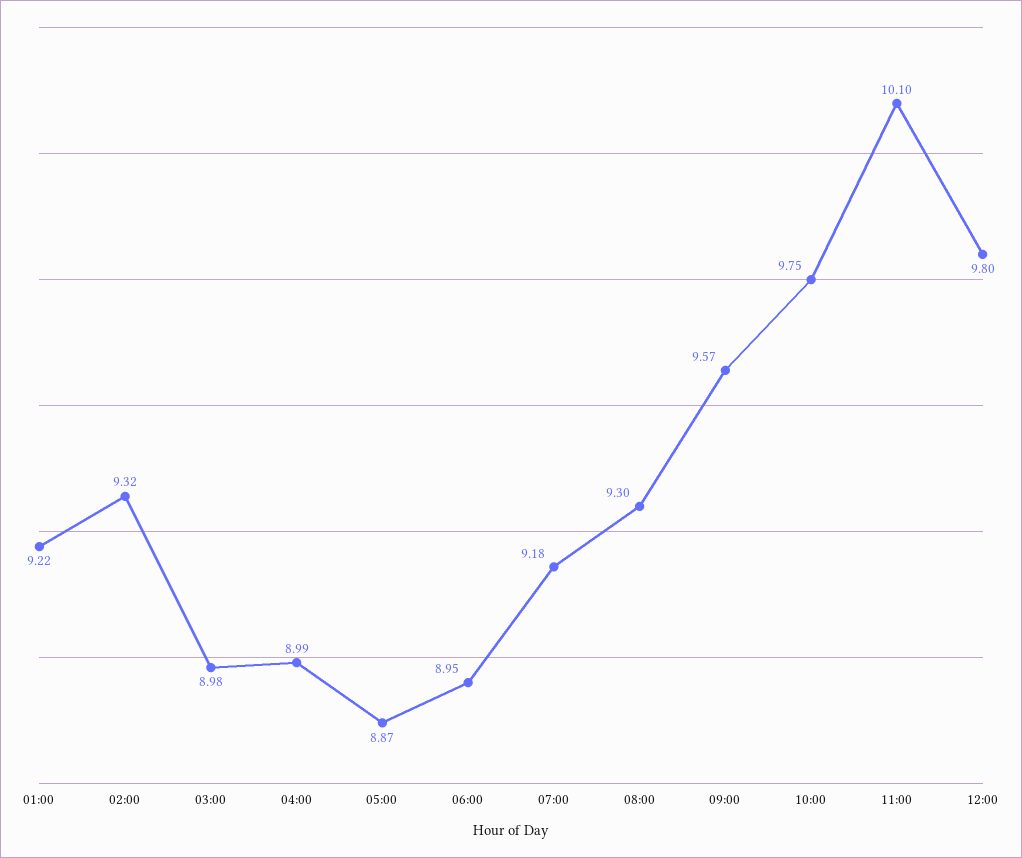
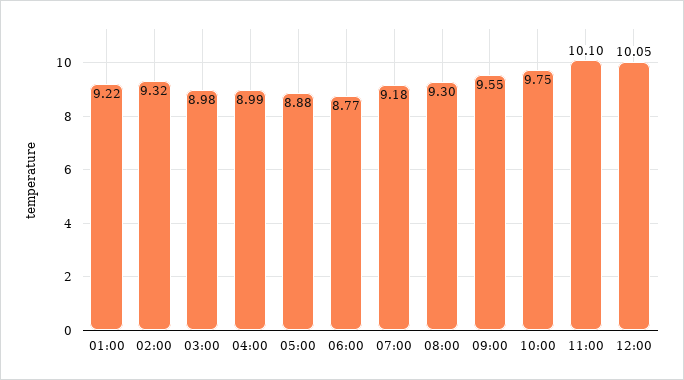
  {
    "01:00": 9.22,
    "02:00": 9.32,
    "03:00": 8.98,
    "04:00": 8.99,
-   "05:00": 8.87,
+   "05:00": 8.88,
-   "06:00": 8.95,
+   "06:00": 8.77,
    "07:00": 9.18,
    "08:00": 9.3,
-   "09:00": 9.57,
+   "09:00": 9.55,
    "10:00": 9.75,
    "11:00": 10.1,
-   "12:00": 9.8
+   "12:00": 10.05
  }

